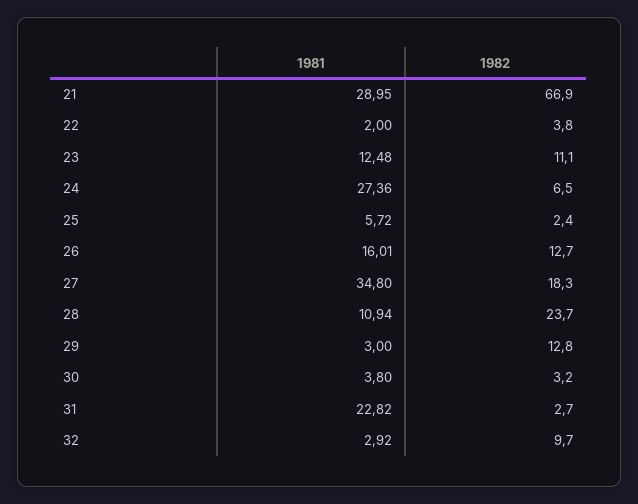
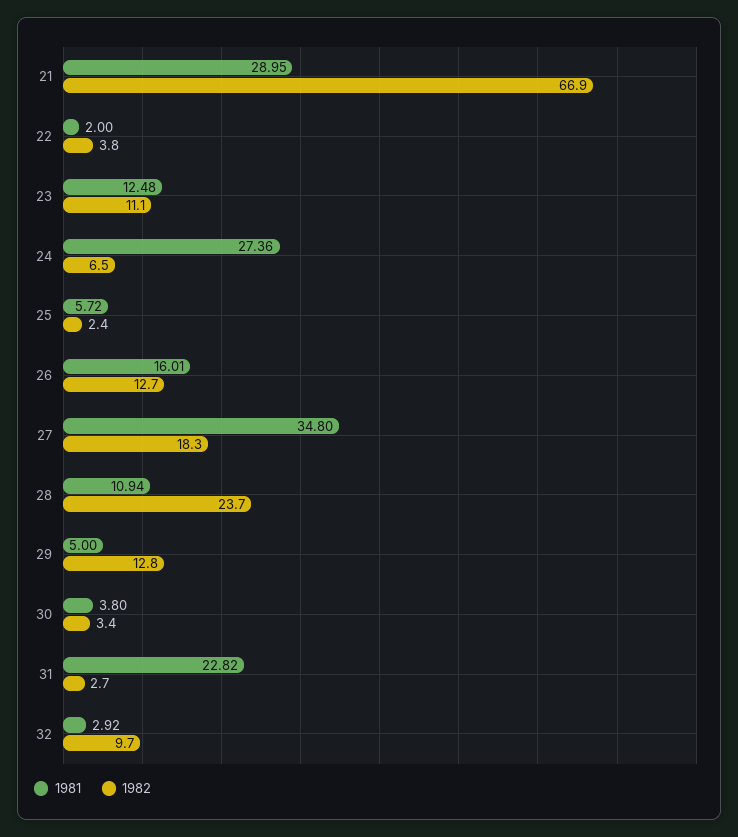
  {
    "1981": {
      "21": 28.95,
      "22": 2,
      "23": 12.48,
      "24": 27.36,
      "25": 5.72,
      "26": 16.01,
      "27": 34.8,
      "28": 10.94,
-     "29": 3,
+     "29": 5,
      "30": 3.8,
      "31": 22.82,
      "32": 2.92
    },
    "1982": {
      "21": 66.9,
      "22": 3.8,
      "23": 11.1,
      "24": 6.5,
      "25": 2.4,
      "26": 12.7,
      "27": 18.3,
      "28": 23.7,
      "29": 12.8,
-     "30": 3.2,
+     "30": 3.4,
      "31": 2.7,
      "32": 9.7
    }
  }

